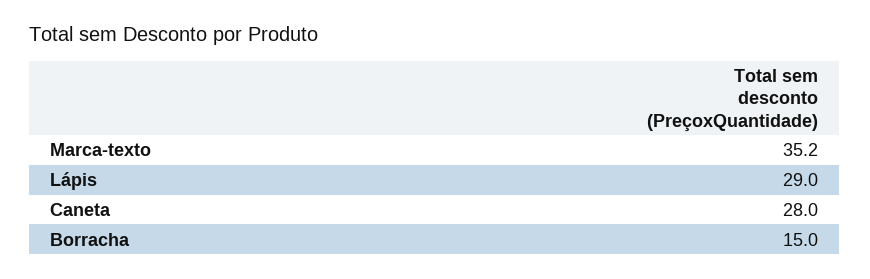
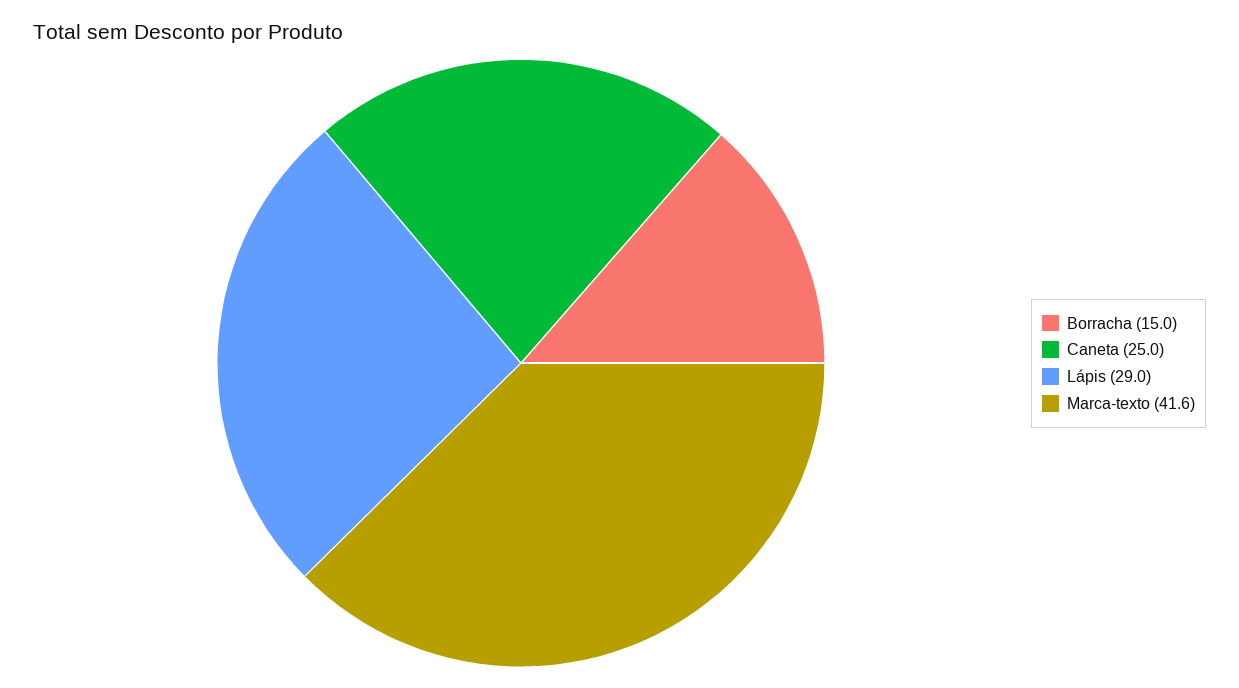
  {
-   "Marca-texto": 35.2,
+   "Marca-texto": 41.6,
    "Lápis": 29,
-   "Caneta": 28,
+   "Caneta": 25,
    "Borracha": 15
  }

